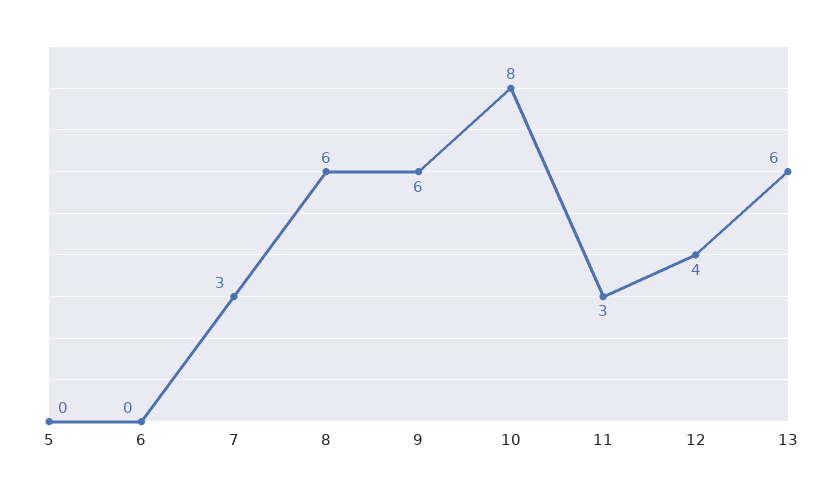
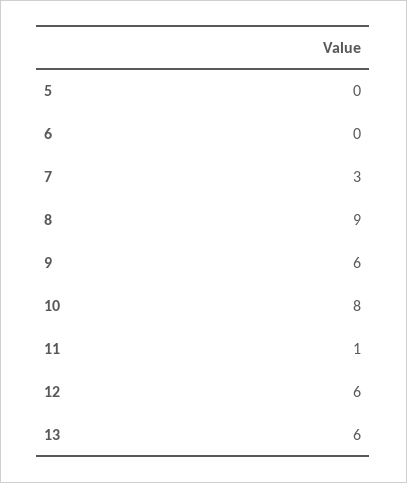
  {
    "5": 0,
    "6": 0,
    "7": 3,
-   "8": 6,
+   "8": 9,
    "9": 6,
    "10": 8,
-   "11": 3,
+   "11": 1,
-   "12": 4,
+   "12": 6,
    "13": 6
  }

